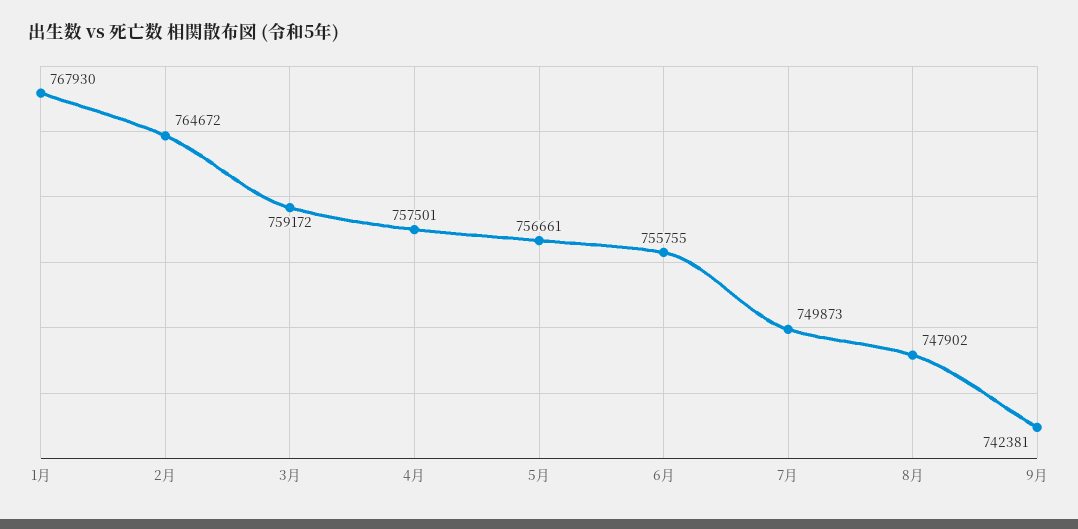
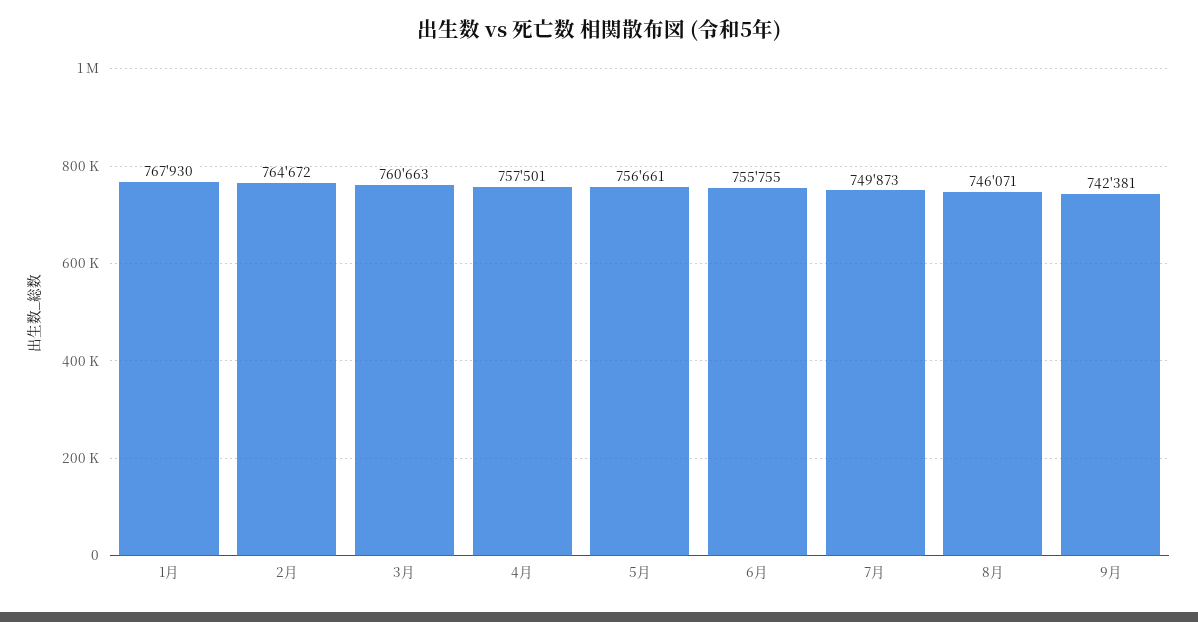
  {
    "1月": 767930,
    "2月": 764672,
-   "3月": 759172,
+   "3月": 760663,
    "4月": 757501,
    "5月": 756661,
    "6月": 755755,
    "7月": 749873,
-   "8月": 747902,
+   "8月": 746071,
    "9月": 742381
  }

